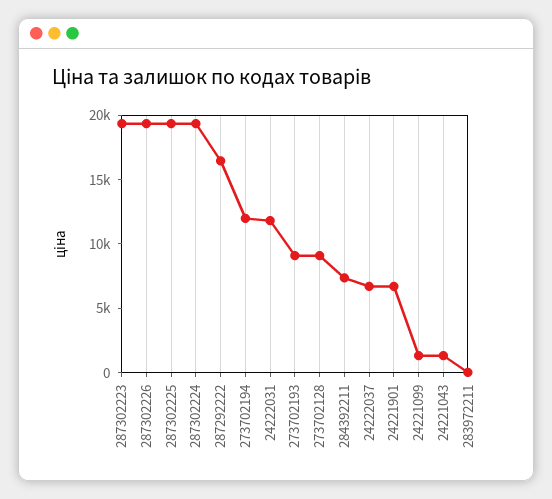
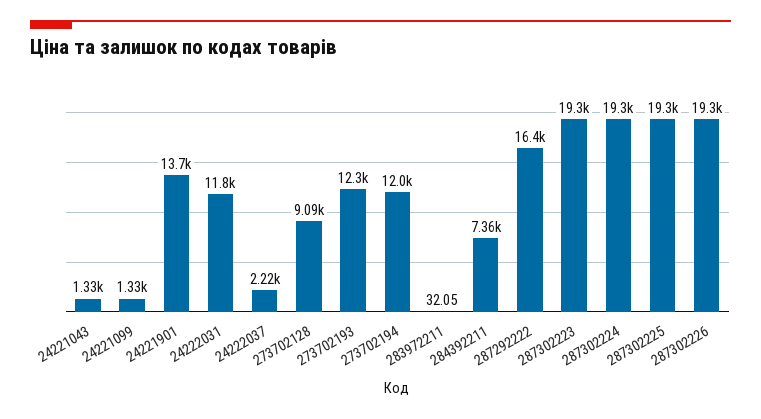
  {
    "287302223": 19300,
    "287302226": 19300,
    "287302225": 19300,
    "287302224": 19300,
    "287292222": 16400,
    "273702194": 12000,
    "24222031": 11800,
-   "273702193": 9000,
+   "273702193": 12300,
    "273702128": 9090,
    "284392211": 7360,
-   "24222037": 7000,
+   "24222037": 2220,
-   "24221901": 7000,
+   "24221901": 13700,
    "24221099": 1330,
    "24221043": 1330,
    "283972211": 32.05
  }

